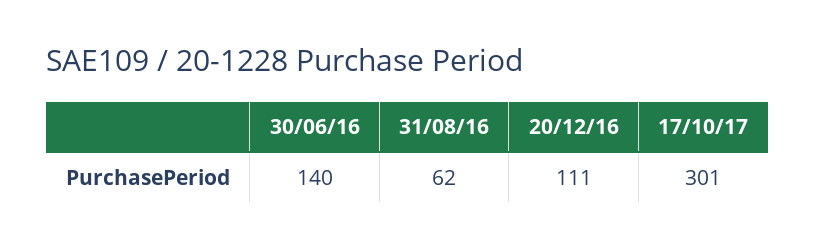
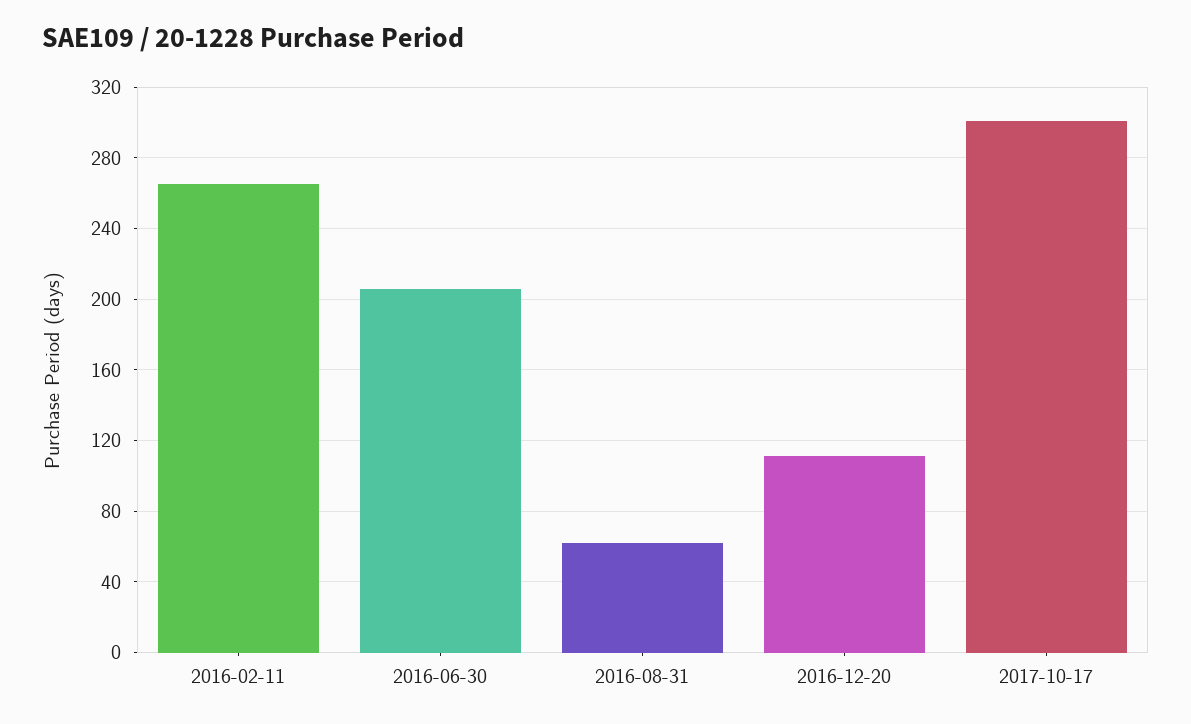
  {
-   "30/06/16": 140,
+   "30/06/16": 205,
    "31/08/16": 62,
    "20/12/16": 111,
-   "17/10/17": 301
+   "17/10/17": 301,
+   "2016-02-11": 265
  }

